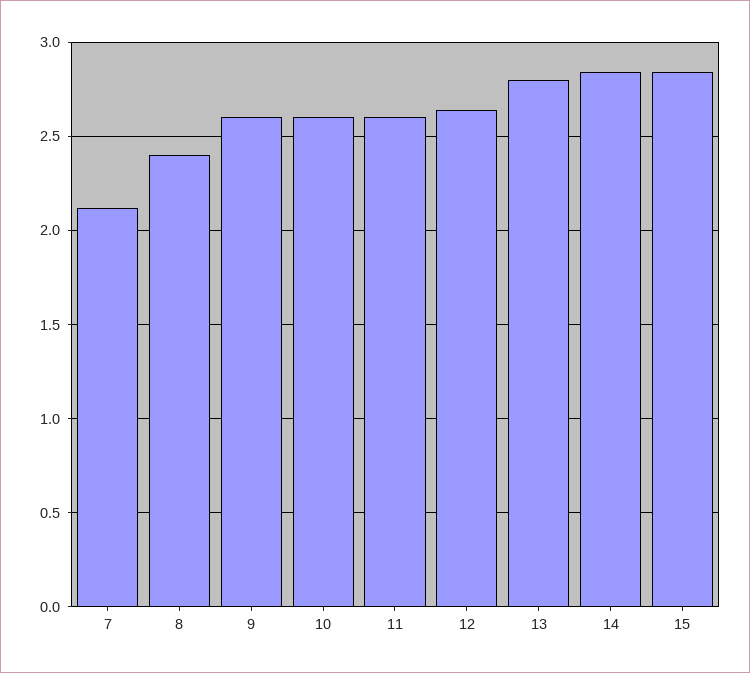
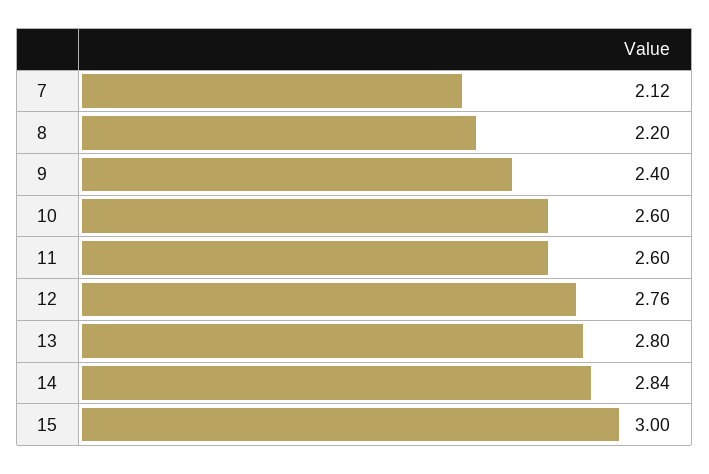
  {
    "7": 2.12,
-   "8": 2.4,
+   "8": 2.2,
-   "9": 2.6,
+   "9": 2.4,
    "10": 2.6,
    "11": 2.6,
-   "12": 2.65,
+   "12": 2.76,
    "13": 2.8,
    "14": 2.84,
-   "15": 2.85
+   "15": 3
  }

